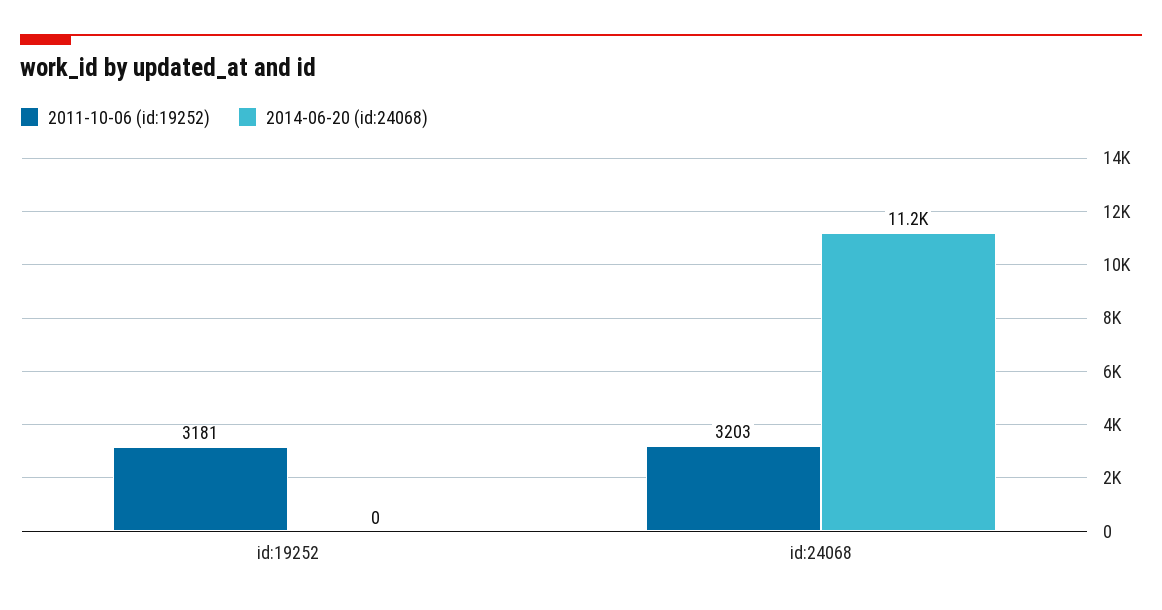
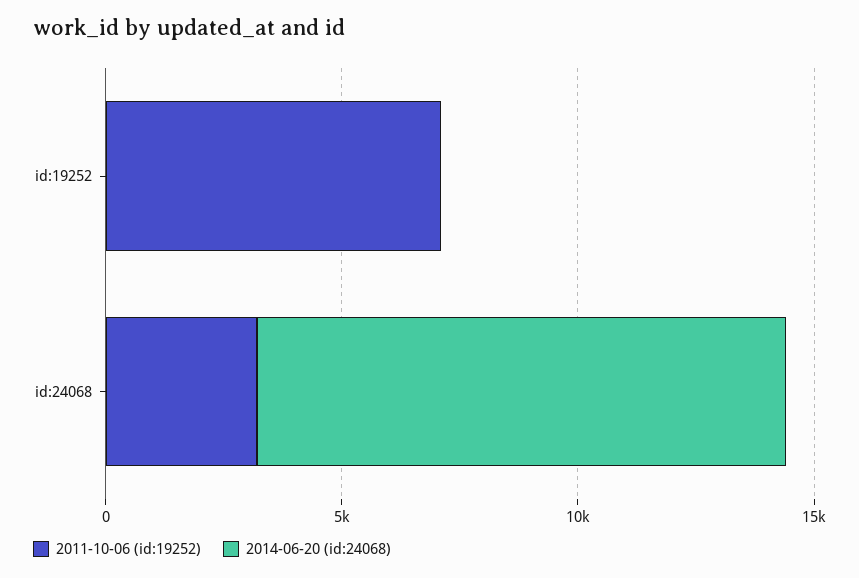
  {
    "2011-10-06 (id:19252)": {
-     "id:19252": 3181,
+     "id:19252": 7000,
      "id:24068": 3203
    },
    "2014-06-20 (id:24068)": {
      "id:19252": 0,
      "id:24068": 11200
    }
  }

